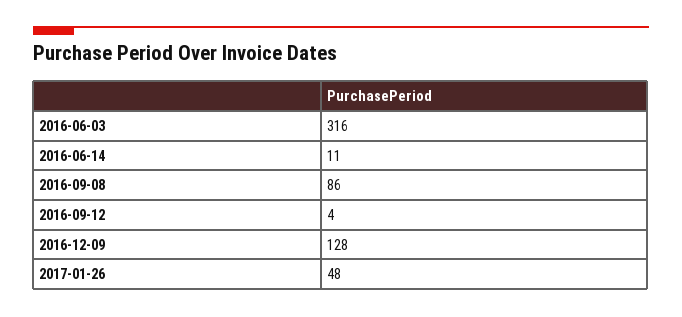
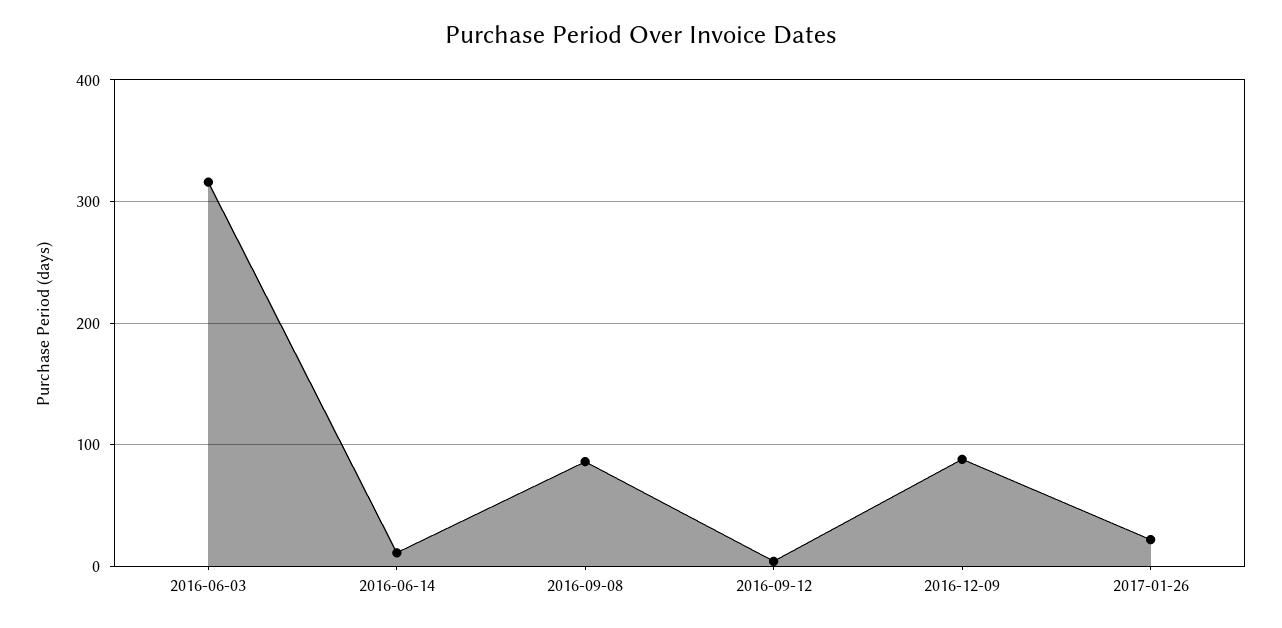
  {
    "2016-06-03": 316,
    "2016-06-14": 11,
    "2016-09-08": 86,
    "2016-09-12": 4,
-   "2016-12-09": 128,
+   "2016-12-09": 90,
-   "2017-01-26": 48
+   "2017-01-26": 20
  }

